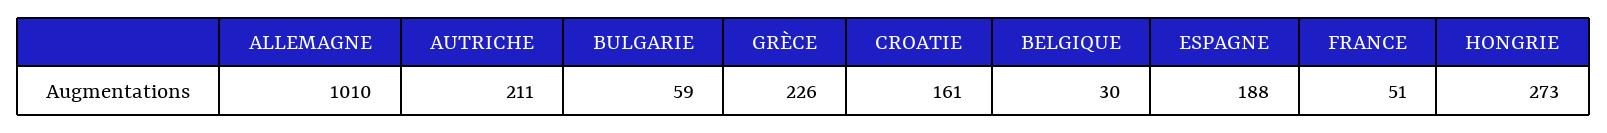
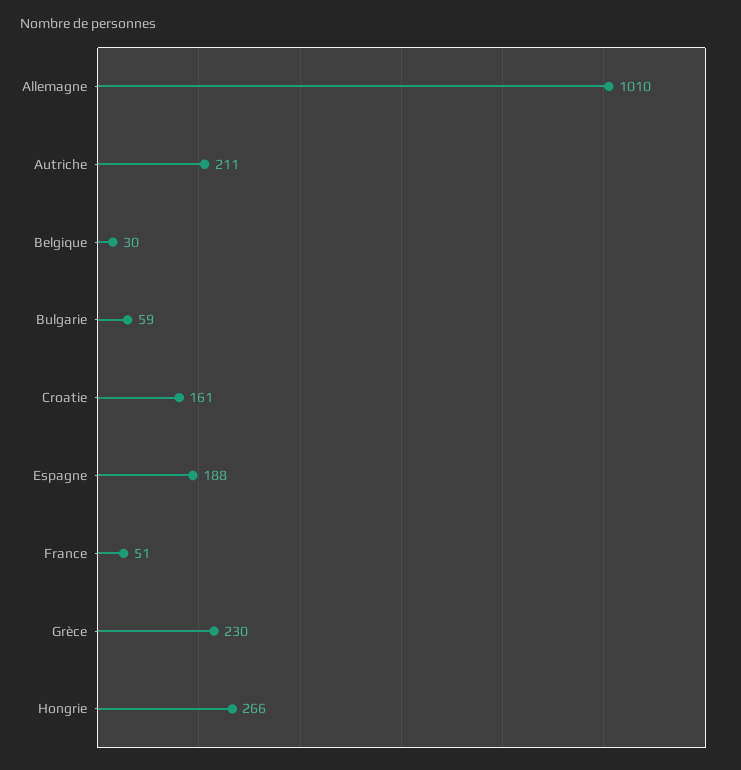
  {
    "ALLEMAGNE": 1010,
    "AUTRICHE": 211,
    "BULGARIE": 59,
-   "GRÈCE": 226,
+   "GRÈCE": 230,
    "CROATIE": 161,
    "BELGIQUE": 30,
    "ESPAGNE": 188,
    "FRANCE": 51,
-   "HONGRIE": 273
+   "HONGRIE": 266
  }

